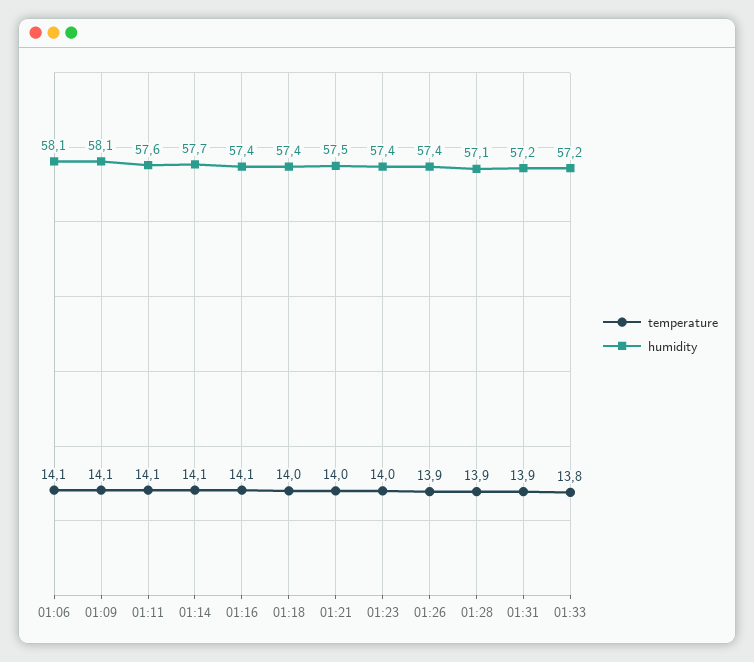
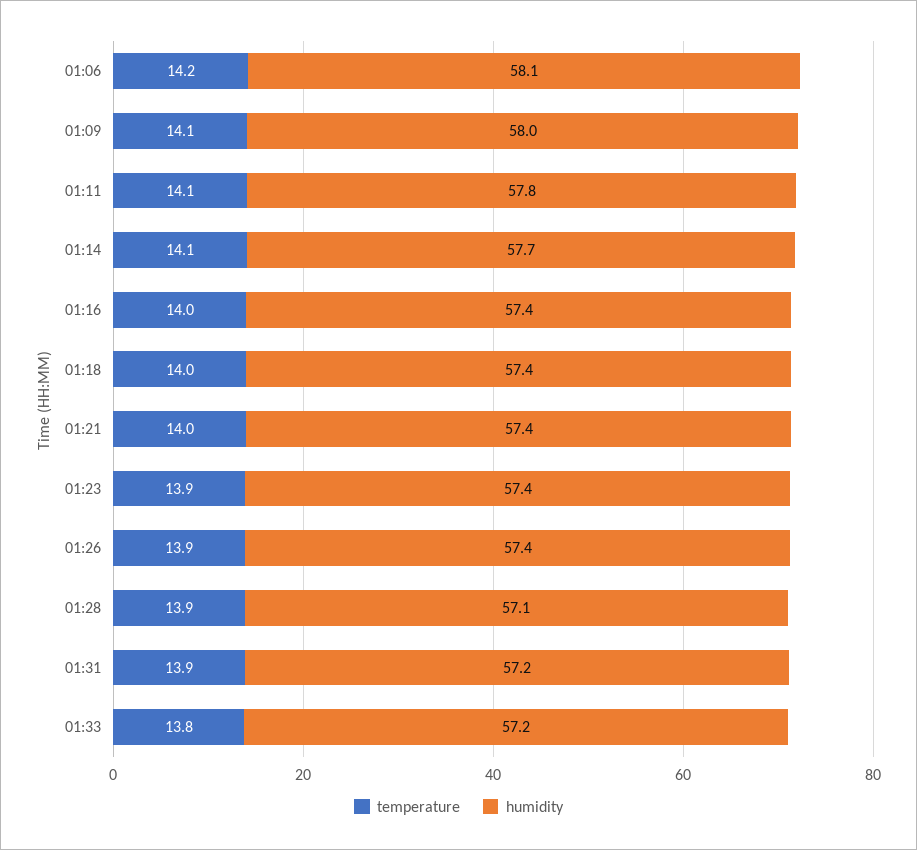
  {
    "temperature": {
-     "01:06": 14.1,
+     "01:06": 14.2,
      "01:09": 14.1,
      "01:11": 14.1,
      "01:14": 14.1,
-     "01:16": 14.1,
+     "01:16": 14,
      "01:18": 14,
      "01:21": 14,
-     "01:23": 14,
+     "01:23": 13.9,
      "01:26": 13.9,
      "01:28": 13.9,
      "01:31": 13.9,
      "01:33": 13.8
    },
    "humidity": {
      "01:06": 58.1,
-     "01:09": 58.1,
+     "01:09": 58,
-     "01:11": 57.6,
+     "01:11": 57.8,
      "01:14": 57.7,
      "01:16": 57.4,
      "01:18": 57.4,
-     "01:21": 57.5,
+     "01:21": 57.4,
      "01:23": 57.4,
      "01:26": 57.4,
      "01:28": 57.1,
      "01:31": 57.2,
      "01:33": 57.2
    }
  }

